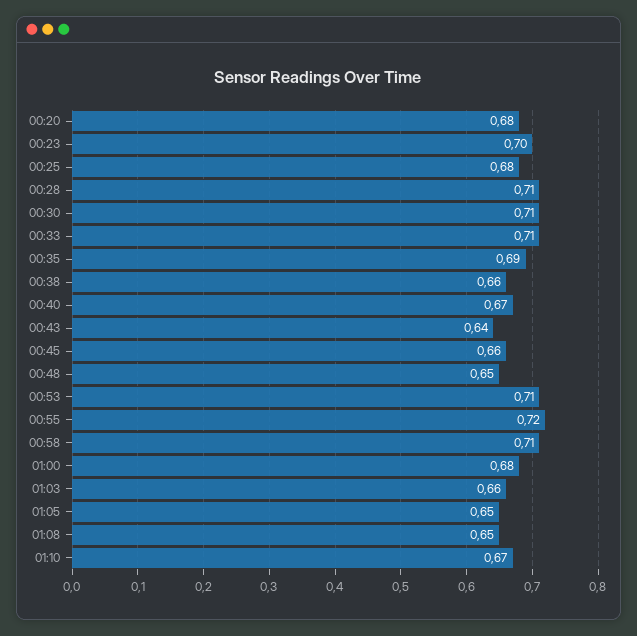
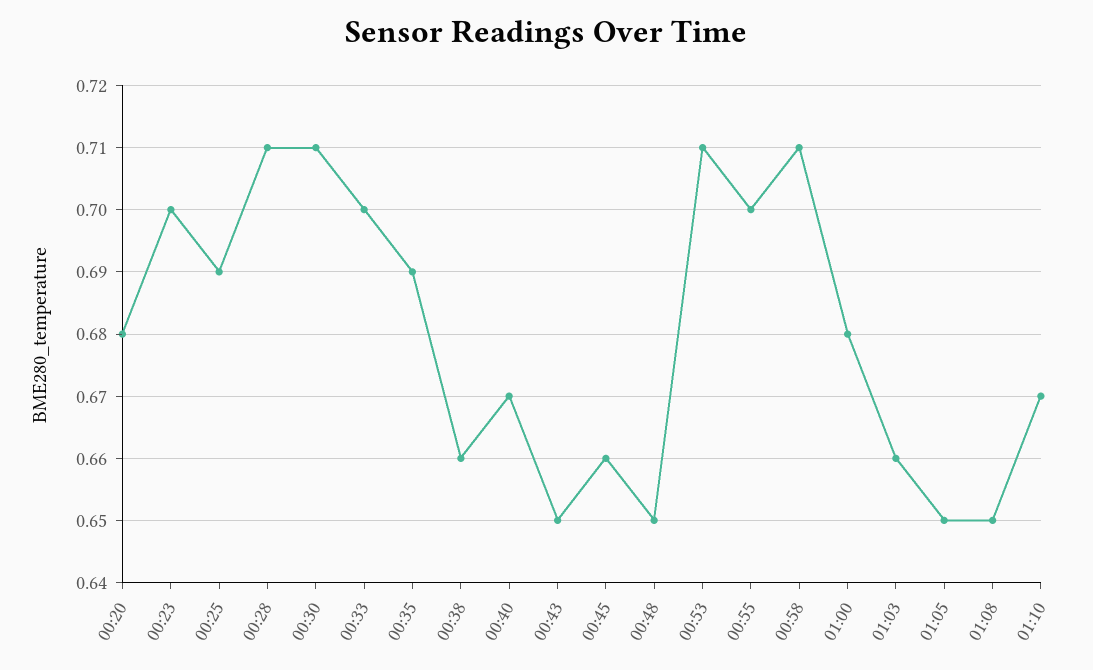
  {
    "00:20": 0.68,
    "00:23": 0.7,
-   "00:25": 0.68,
+   "00:25": 0.69,
    "00:28": 0.71,
    "00:30": 0.71,
-   "00:33": 0.71,
+   "00:33": 0.7,
    "00:35": 0.69,
    "00:38": 0.66,
    "00:40": 0.67,
-   "00:43": 0.64,
+   "00:43": 0.65,
    "00:45": 0.66,
    "00:48": 0.65,
    "00:53": 0.71,
-   "00:55": 0.72,
+   "00:55": 0.7,
    "00:58": 0.71,
    "01:00": 0.68,
    "01:03": 0.66,
    "01:05": 0.65,
    "01:08": 0.65,
    "01:10": 0.67
  }

